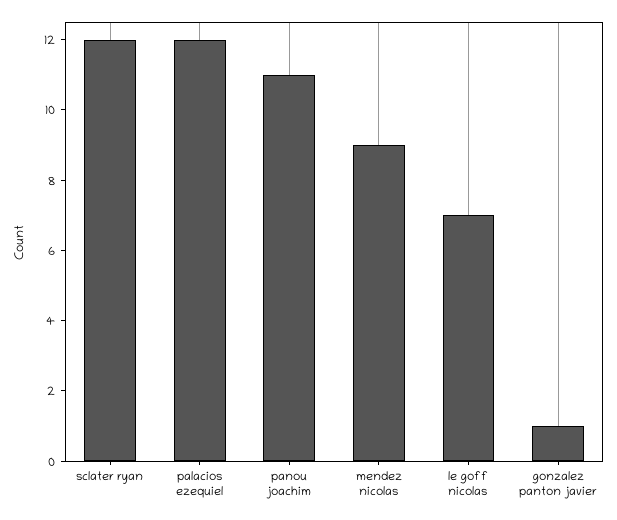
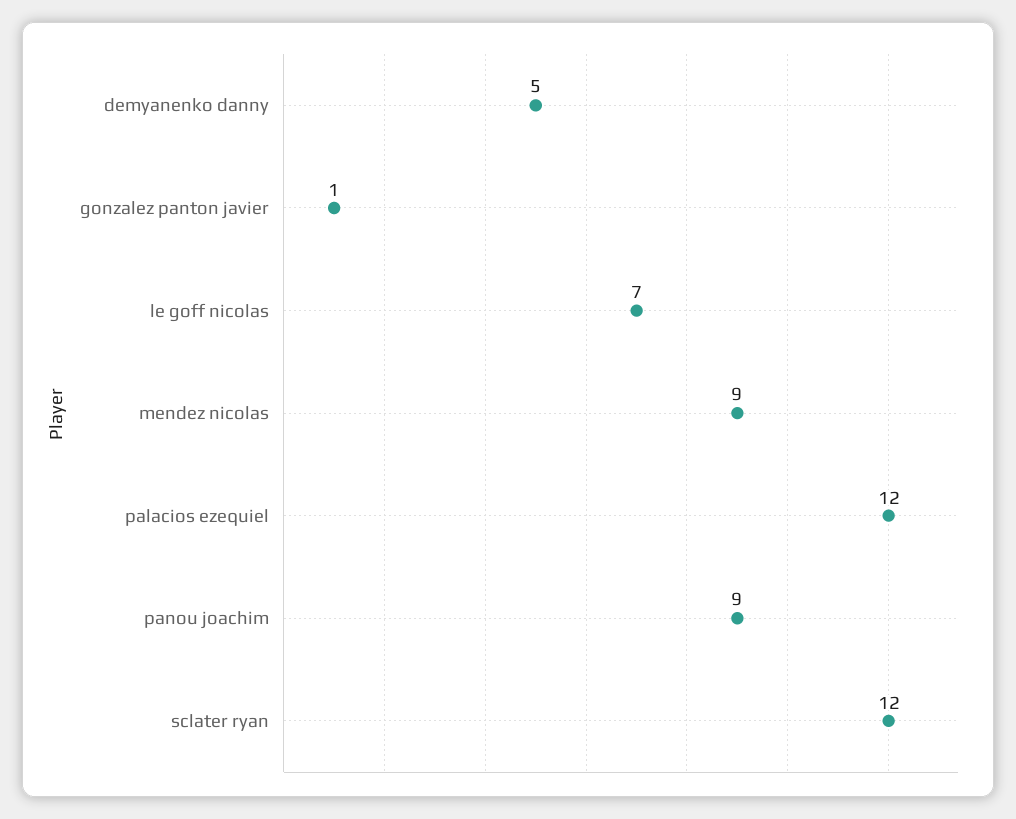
  {
    "sclater ryan": 12,
    "palacios ezequiel": 12,
-   "panou joachim": 11,
+   "panou joachim": 9,
    "mendez nicolas": 9,
    "le goff nicolas": 7,
-   "gonzalez panton javier": 1
+   "gonzalez panton javier": 1,
+   "demyanenko danny": 5
  }

